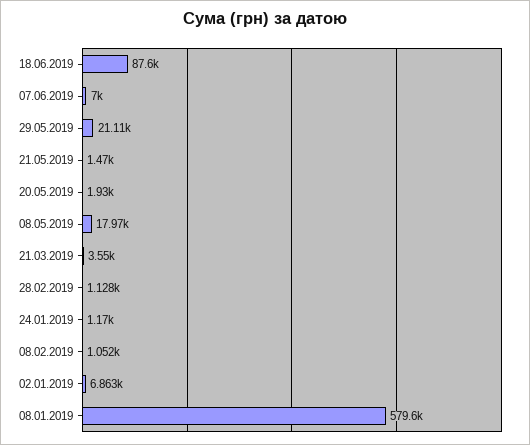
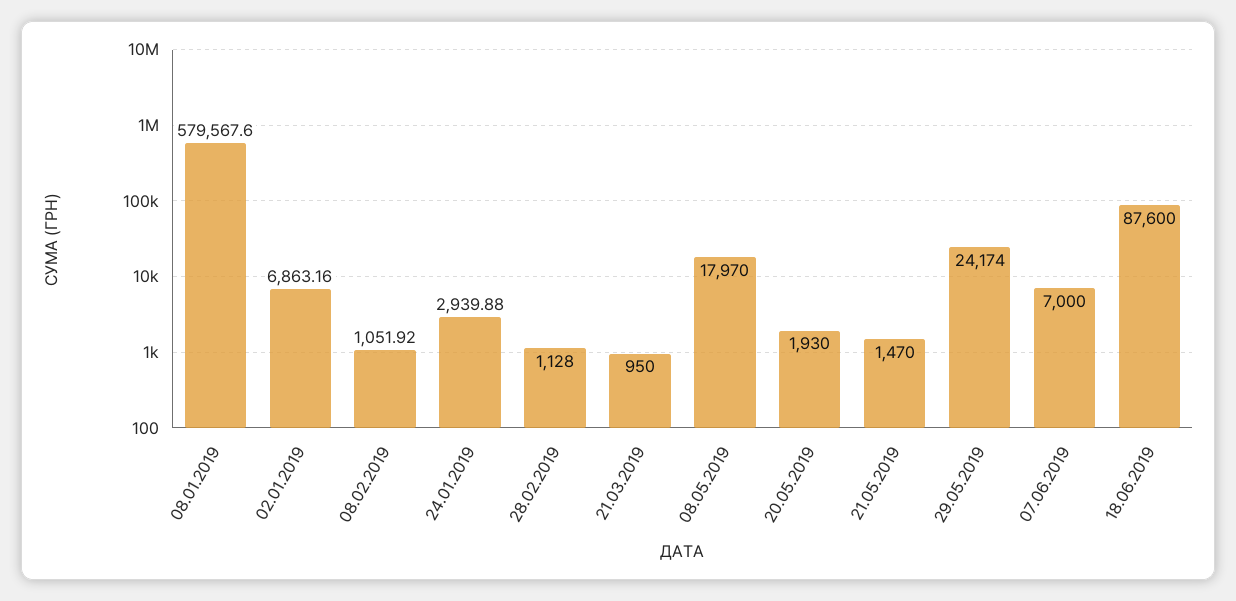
  {
    "18.06.2019": 87600,
    "07.06.2019": 7000,
-   "29.05.2019": 21110,
+   "29.05.2019": 24174,
    "21.05.2019": 1470,
    "20.05.2019": 1930,
    "08.05.2019": 17970,
-   "21.03.2019": 3550,
+   "21.03.2019": 950,
    "28.02.2019": 1128,
-   "24.01.2019": 1170,
+   "24.01.2019": 2939.88,
    "08.02.2019": 1051.92,
    "02.01.2019": 6863.16,
    "08.01.2019": 579567.6
  }

